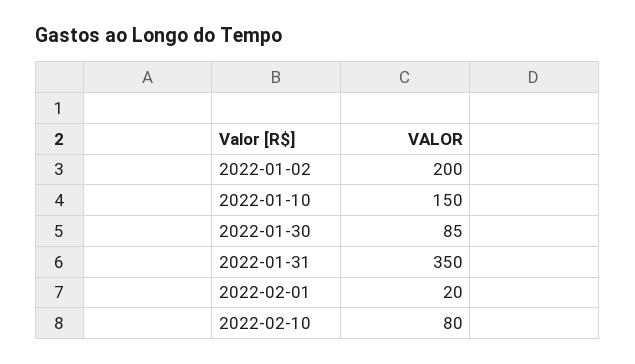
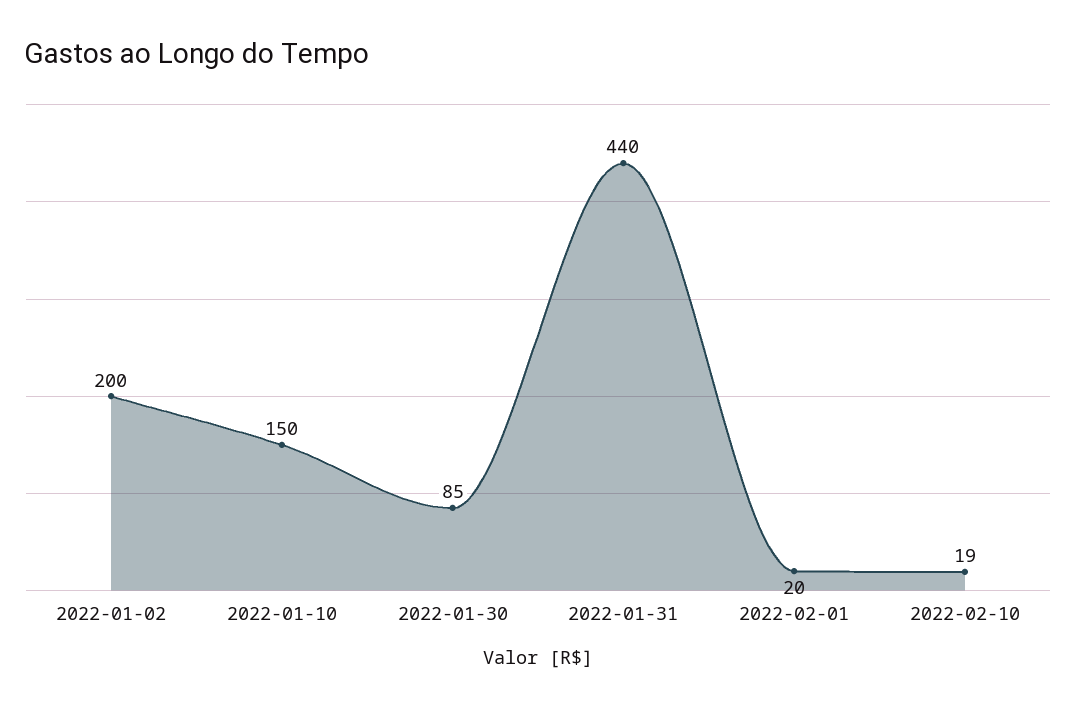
  {
    "2022-01-02": 200,
    "2022-01-10": 150,
    "2022-01-30": 85,
-   "2022-01-31": 350,
+   "2022-01-31": 440,
    "2022-02-01": 20,
-   "2022-02-10": 80
+   "2022-02-10": 19
  }

